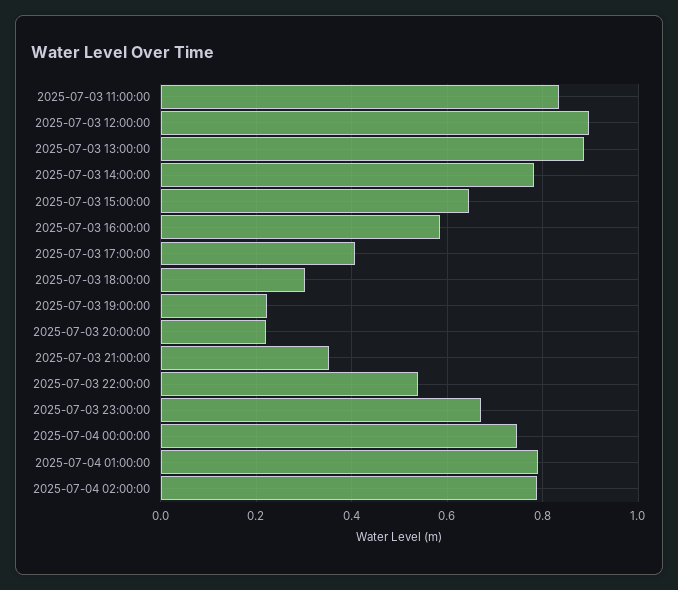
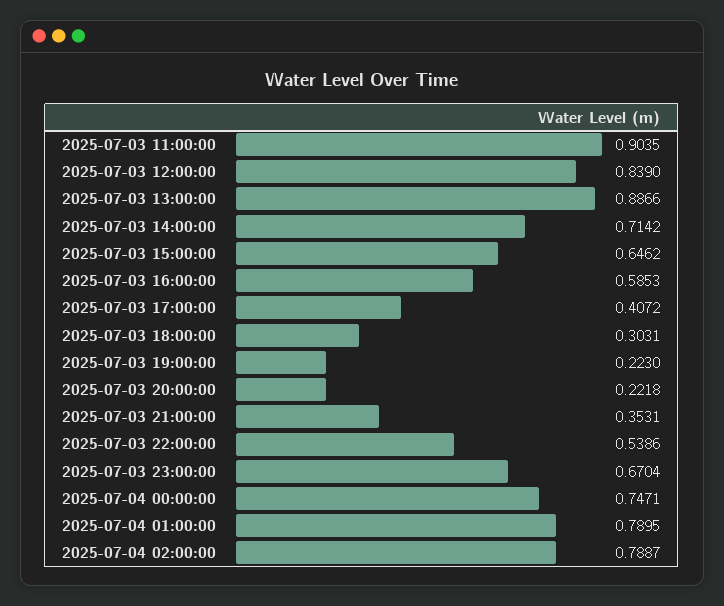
  {
-   "2025-07-03 11:00:00": 0.84,
+   "2025-07-03 11:00:00": 0.9035,
-   "2025-07-03 12:00:00": 0.9,
+   "2025-07-03 12:00:00": 0.839,
    "2025-07-03 13:00:00": 0.8866,
-   "2025-07-03 14:00:00": 0.78,
+   "2025-07-03 14:00:00": 0.7142,
    "2025-07-03 15:00:00": 0.6462,
    "2025-07-03 16:00:00": 0.5853,
    "2025-07-03 17:00:00": 0.4072,
    "2025-07-03 18:00:00": 0.3031,
    "2025-07-03 19:00:00": 0.223,
    "2025-07-03 20:00:00": 0.2218,
    "2025-07-03 21:00:00": 0.3531,
    "2025-07-03 22:00:00": 0.5386,
    "2025-07-03 23:00:00": 0.6704,
    "2025-07-04 00:00:00": 0.7471,
    "2025-07-04 01:00:00": 0.7895,
    "2025-07-04 02:00:00": 0.7887
  }

